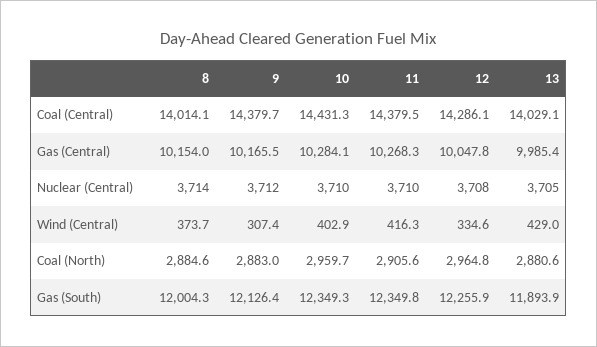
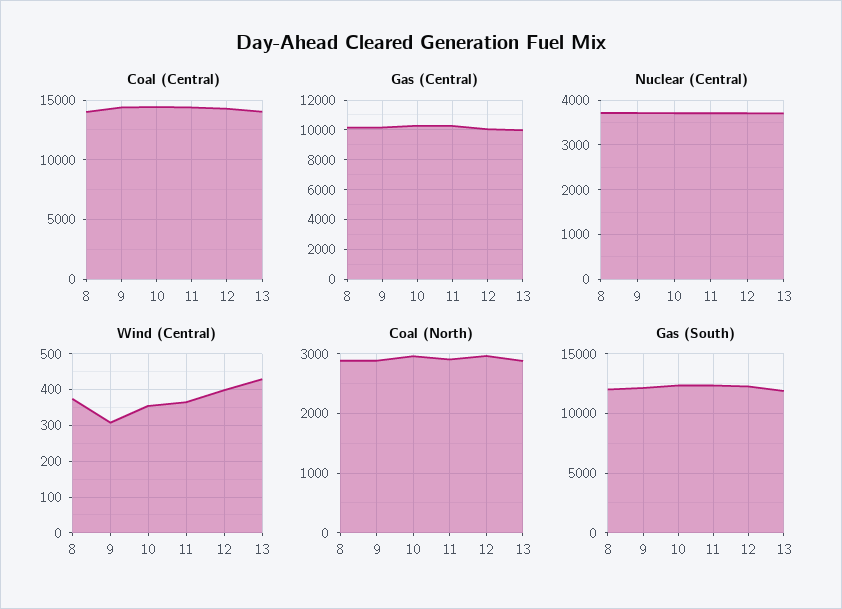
  {
    "Coal (Central)": {
      "8": 14014.1,
      "9": 14379.7,
      "10": 14431.3,
      "11": 14379.5,
      "12": 14286.1,
      "13": 14029.1
    },
    "Gas (Central)": {
      "8": 10154,
      "9": 10165.5,
      "10": 10284.1,
      "11": 10268.3,
      "12": 10047.8,
      "13": 9985.4
    },
    "Nuclear (Central)": {
      "8": 3714,
      "9": 3712,
      "10": 3710,
      "11": 3710,
      "12": 3708,
      "13": 3705
    },
    "Wind (Central)": {
      "8": 373.7,
      "9": 307.4,
-     "10": 402.9,
+     "10": 360,
-     "11": 416.3,
+     "11": 360,
-     "12": 334.6,
+     "12": 400,
      "13": 429
    },
    "Coal (North)": {
      "8": 2884.6,
      "9": 2883,
      "10": 2959.7,
      "11": 2905.6,
      "12": 2964.8,
      "13": 2880.6
    },
    "Gas (South)": {
      "8": 12004.3,
      "9": 12126.4,
      "10": 12349.3,
      "11": 12349.8,
      "12": 12255.9,
      "13": 11893.9
    }
  }

